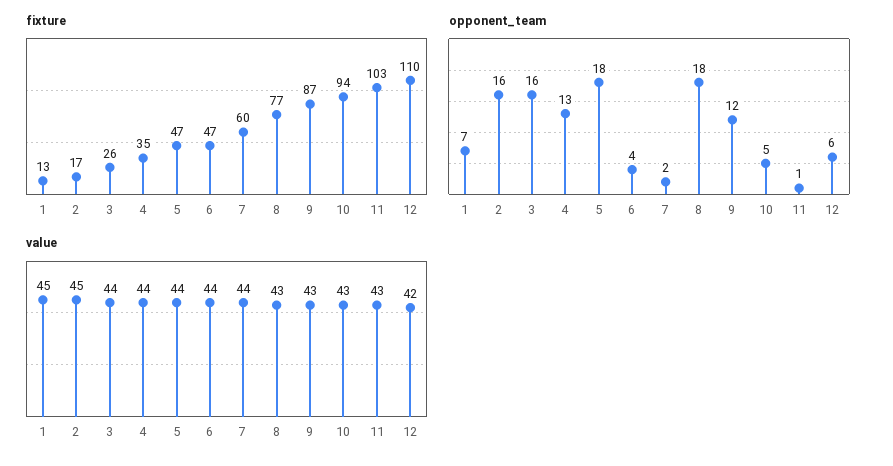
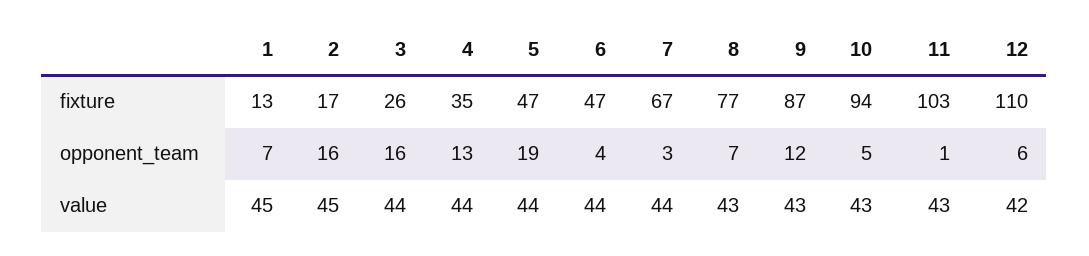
  {
    "fixture": {
      "1": 13,
      "2": 17,
      "3": 26,
      "4": 35,
      "5": 47,
      "6": 47,
-     "7": 60,
+     "7": 67,
      "8": 77,
      "9": 87,
      "10": 94,
      "11": 103,
      "12": 110
    },
    "opponent_team": {
      "1": 7,
      "2": 16,
      "3": 16,
      "4": 13,
-     "5": 18,
+     "5": 19,
      "6": 4,
-     "7": 2,
+     "7": 3,
-     "8": 18,
+     "8": 7,
      "9": 12,
      "10": 5,
      "11": 1,
      "12": 6
    },
    "value": {
      "1": 45,
      "2": 45,
      "3": 44,
      "4": 44,
      "5": 44,
      "6": 44,
      "7": 44,
      "8": 43,
      "9": 43,
      "10": 43,
      "11": 43,
      "12": 42
    }
  }

